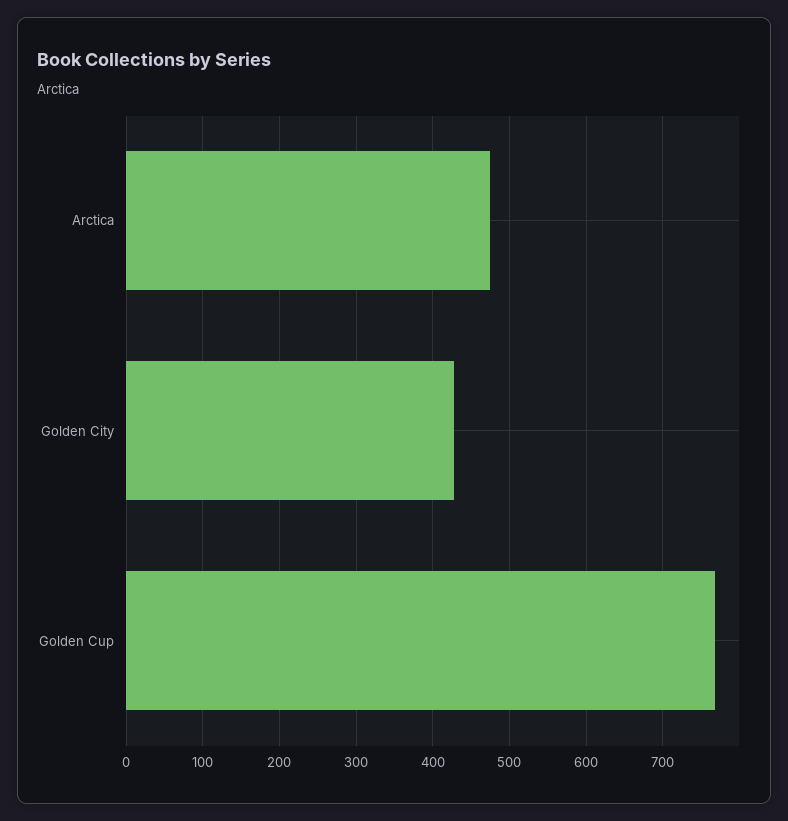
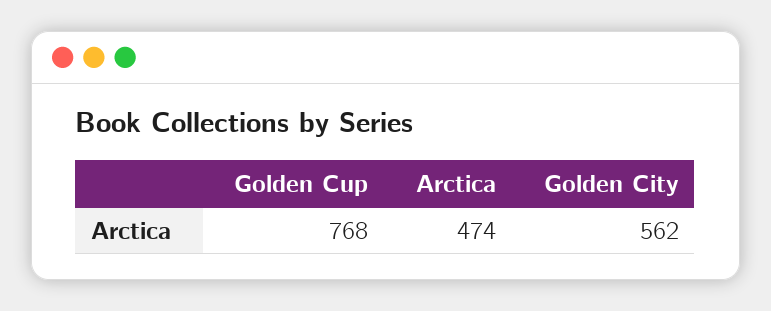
  {
    "Arctica": 474,
-   "Golden City": 430,
+   "Golden City": 562,
    "Golden Cup": 768
  }

